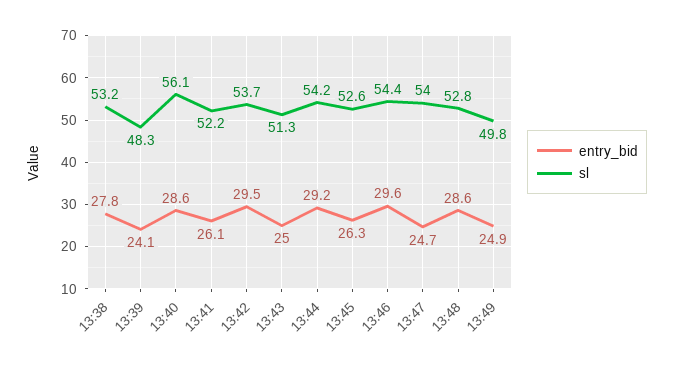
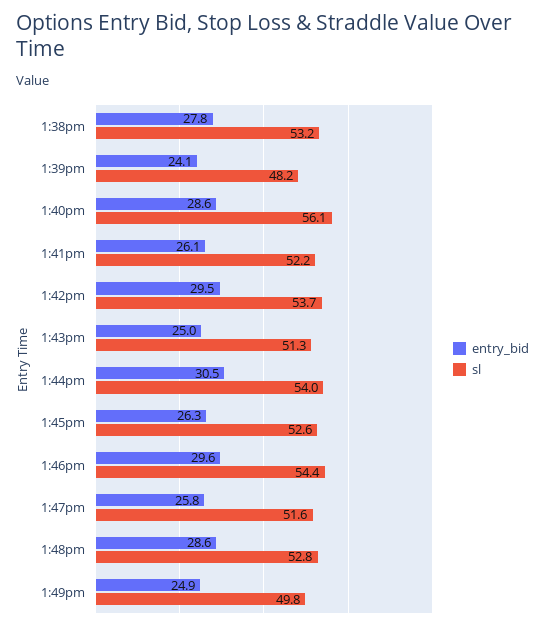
  {
    "entry_bid": {
      "13:38": 27.8,
      "13:39": 24.1,
      "13:40": 28.6,
      "13:41": 26.1,
      "13:42": 29.5,
      "13:43": 25,
-     "13:44": 29.2,
+     "13:44": 30.5,
      "13:45": 26.3,
      "13:46": 29.6,
-     "13:47": 24.7,
+     "13:47": 25.8,
      "13:48": 28.6,
      "13:49": 24.9
    },
    "sl": {
      "13:38": 53.2,
-     "13:39": 48.3,
+     "13:39": 48.2,
      "13:40": 56.1,
      "13:41": 52.2,
      "13:42": 53.7,
      "13:43": 51.3,
-     "13:44": 54.2,
+     "13:44": 54,
      "13:45": 52.6,
      "13:46": 54.4,
-     "13:47": 54,
+     "13:47": 51.6,
      "13:48": 52.8,
      "13:49": 49.8
    }
  }

